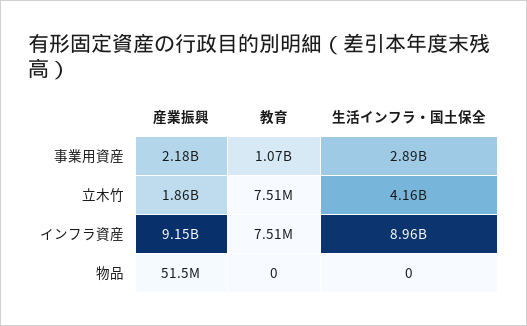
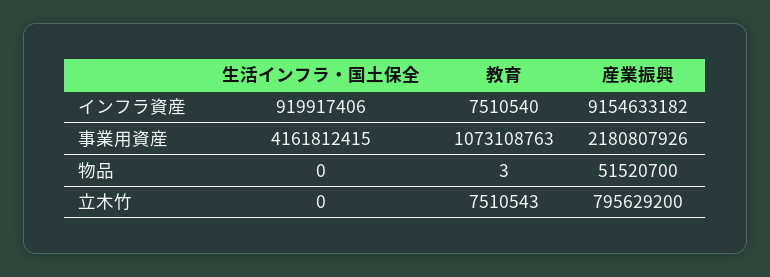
  {
    "産業振興": {
      "事業用資産": 2180807926,
-     "立木竹": 1860000000,
+     "立木竹": 795629200,
      "インフラ資産": 9154633182,
      "物品": 51520700
    },
    "教育": {
      "事業用資産": 1073108763,
      "立木竹": 7510543,
      "インフラ資産": 7510540,
-     "物品": 0
+     "物品": 3
    },
    "生活インフラ・国土保全": {
-     "事業用資産": 2890000000,
+     "事業用資産": 4161812415,
-     "立木竹": 4160000000,
+     "立木竹": 0,
-     "インフラ資産": 8960000000,
+     "インフラ資産": 919917406,
      "物品": 0
    }
  }

